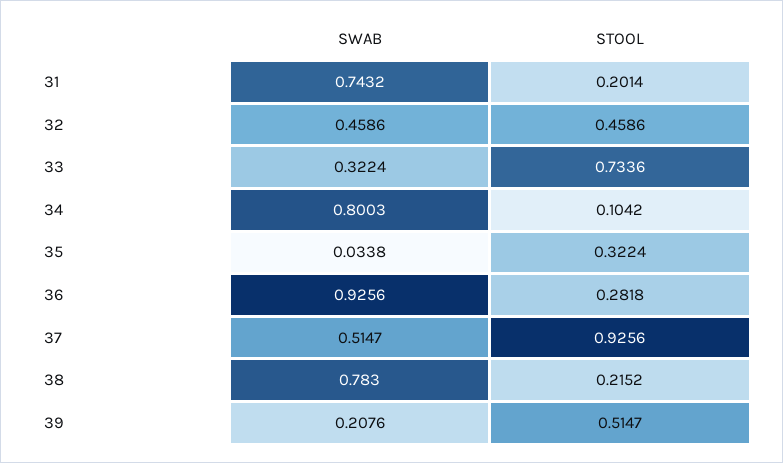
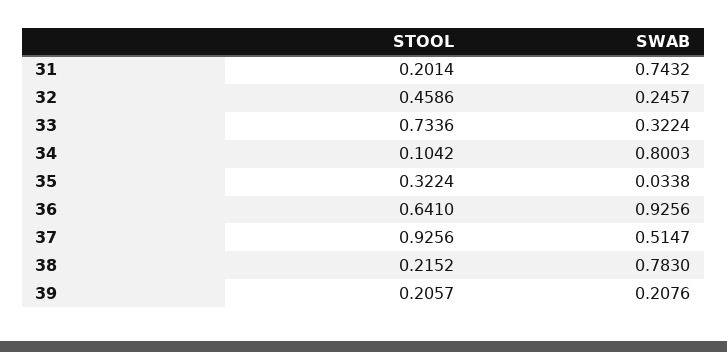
  {
    "SWAB": {
      "31": 0.7432,
-     "32": 0.4586,
+     "32": 0.2457,
      "33": 0.3224,
      "34": 0.8003,
      "35": 0.0338,
      "36": 0.9256,
      "37": 0.5147,
      "38": 0.783,
      "39": 0.2076
    },
    "STOOL": {
      "31": 0.2014,
      "32": 0.4586,
      "33": 0.7336,
      "34": 0.1042,
      "35": 0.3224,
-     "36": 0.2818,
+     "36": 0.641,
      "37": 0.9256,
      "38": 0.2152,
-     "39": 0.5147
+     "39": 0.2057
    }
  }

